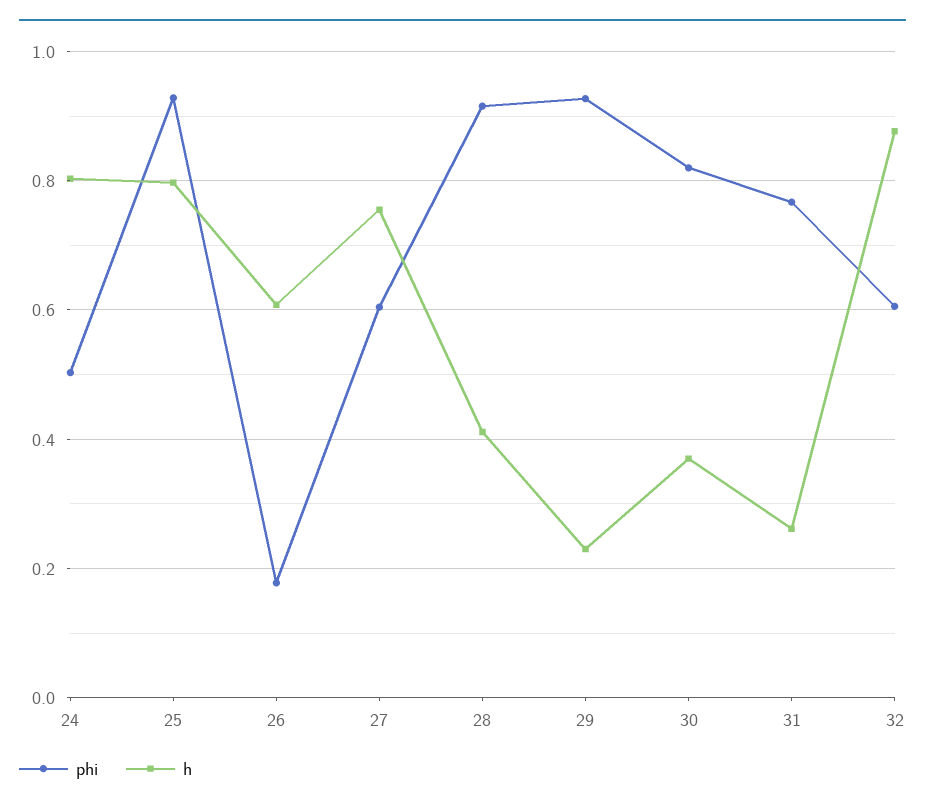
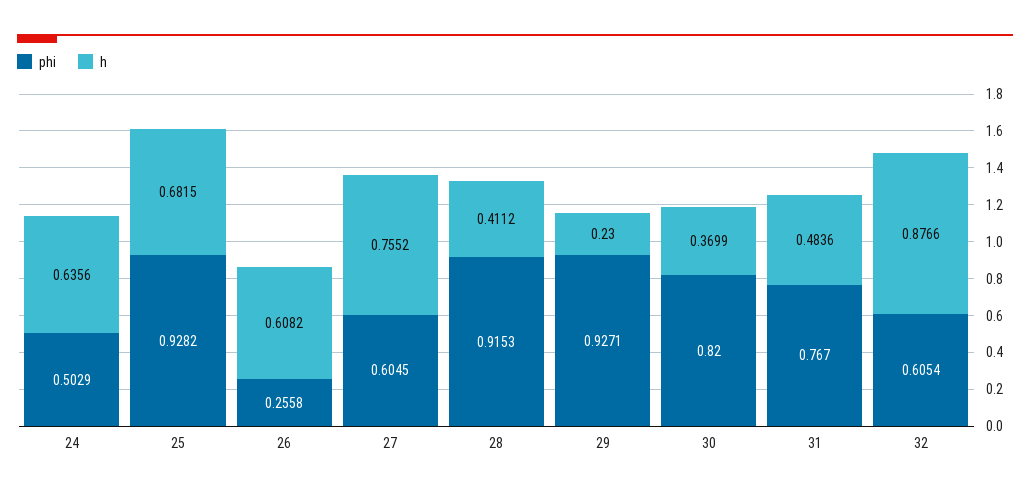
  {
    "phi": {
      "24": 0.5029,
      "25": 0.9282,
-     "26": 0.18,
+     "26": 0.2558,
      "27": 0.6045,
      "28": 0.9153,
      "29": 0.9271,
      "30": 0.82,
      "31": 0.767,
      "32": 0.6054
    },
    "h": {
-     "24": 0.8,
+     "24": 0.6356,
-     "25": 0.8,
+     "25": 0.6815,
      "26": 0.6082,
      "27": 0.7552,
      "28": 0.4112,
      "29": 0.23,
      "30": 0.3699,
-     "31": 0.26,
+     "31": 0.4836,
      "32": 0.8766
    }
  }

